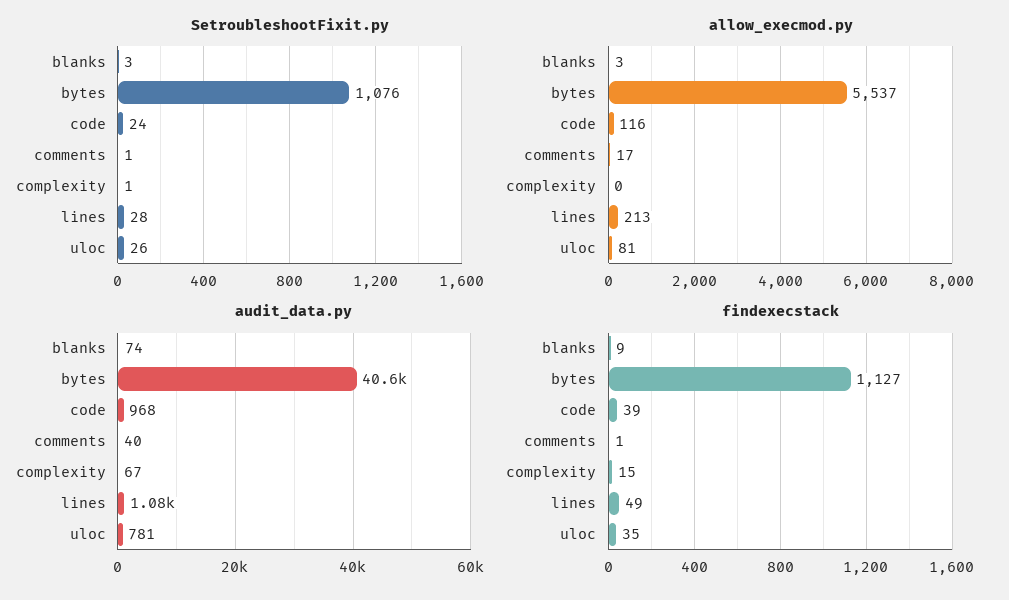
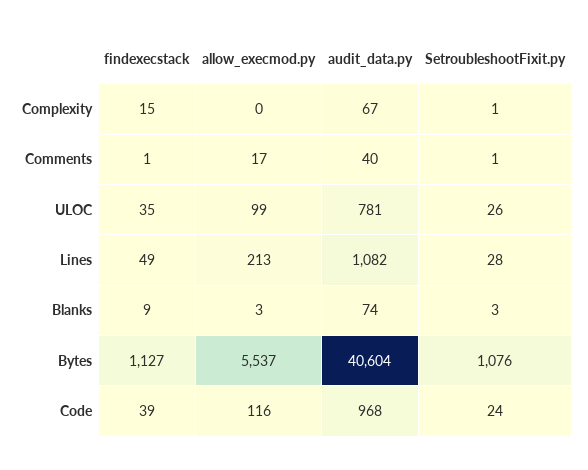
  {
    "SetroubleshootFixit.py": {
      "blanks": 3,
      "bytes": 1076,
      "code": 24,
      "comments": 1,
      "complexity": 1,
      "lines": 28,
      "uloc": 26
    },
    "allow_execmod.py": {
      "blanks": 3,
      "bytes": 5537,
      "code": 116,
      "comments": 17,
      "complexity": 0,
      "lines": 213,
-     "uloc": 81
+     "uloc": 99
    },
    "audit_data.py": {
      "blanks": 74,
      "bytes": 40604,
      "code": 968,
      "comments": 40,
      "complexity": 67,
      "lines": 1082,
      "uloc": 781
    },
    "findexecstack": {
      "blanks": 9,
      "bytes": 1127,
      "code": 39,
      "comments": 1,
      "complexity": 15,
      "lines": 49,
      "uloc": 35
    }
  }

